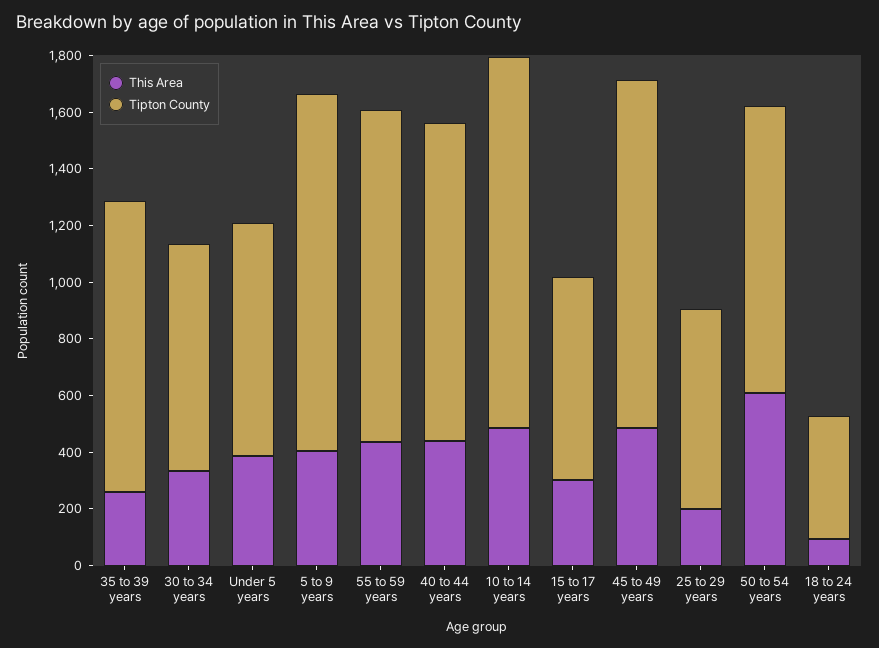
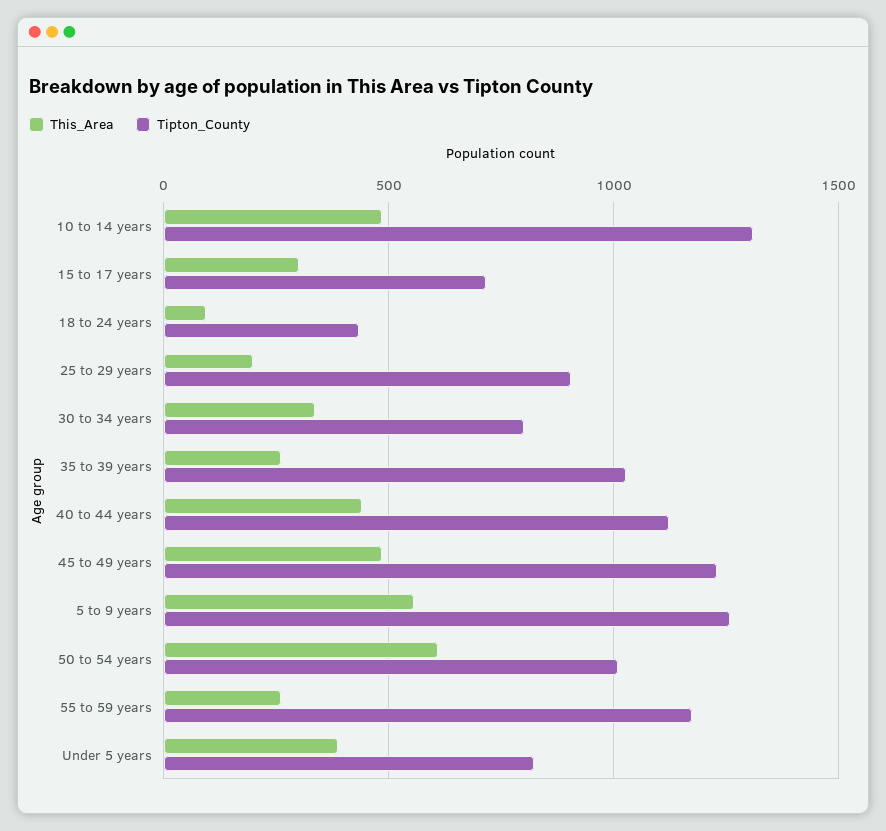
  {
    "This Area": {
      "35 to 39 years": 250,
      "30 to 34 years": 350,
      "Under 5 years": 400,
-     "5 to 9 years": 400,
+     "5 to 9 years": 550,
-     "55 to 59 years": 450,
+     "55 to 59 years": 250,
      "40 to 44 years": 450,
      "10 to 14 years": 500,
      "15 to 17 years": 300,
      "45 to 49 years": 500,
      "25 to 29 years": 200,
      "50 to 54 years": 600,
      "18 to 24 years": 100
    },
    "Tipton County": {
      "35 to 39 years": 1050,
      "30 to 34 years": 800,
      "Under 5 years": 800,
      "5 to 9 years": 1250,
      "55 to 59 years": 1150,
      "40 to 44 years": 1100,
      "10 to 14 years": 1300,
      "15 to 17 years": 700,
      "45 to 49 years": 1250,
-     "25 to 29 years": 700,
+     "25 to 29 years": 900,
      "50 to 54 years": 1000,
      "18 to 24 years": 450
    }
  }

